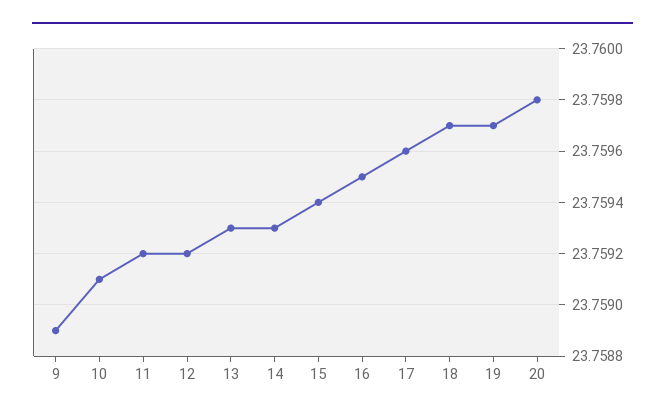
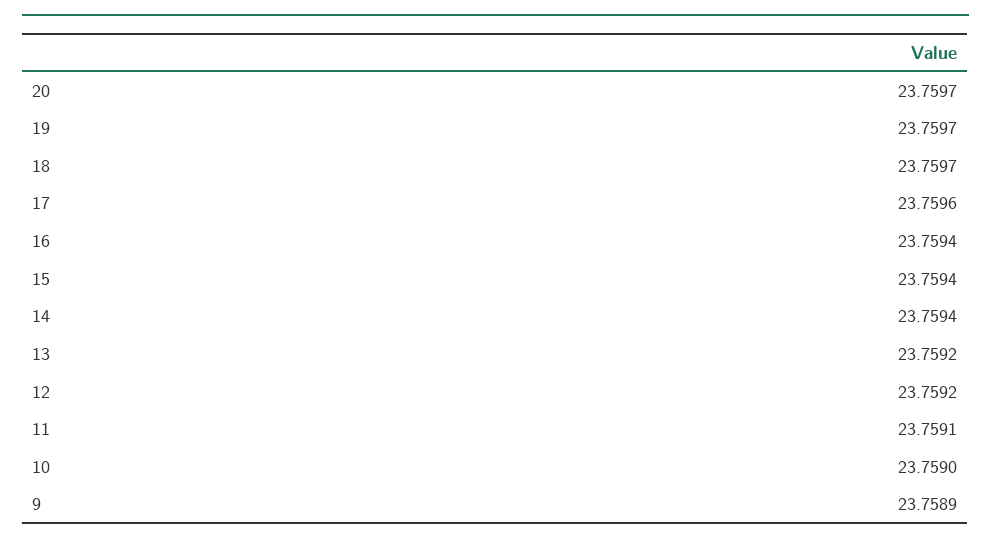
  {
    "9": 23.7589,
-   "10": 23.7591,
+   "10": 23.759,
-   "11": 23.7592,
+   "11": 23.7591,
    "12": 23.7592,
-   "13": 23.7593,
+   "13": 23.7592,
-   "14": 23.7593,
+   "14": 23.7594,
    "15": 23.7594,
-   "16": 23.7595,
+   "16": 23.7594,
    "17": 23.7596,
    "18": 23.7597,
    "19": 23.7597,
-   "20": 23.7598
+   "20": 23.7597
  }

